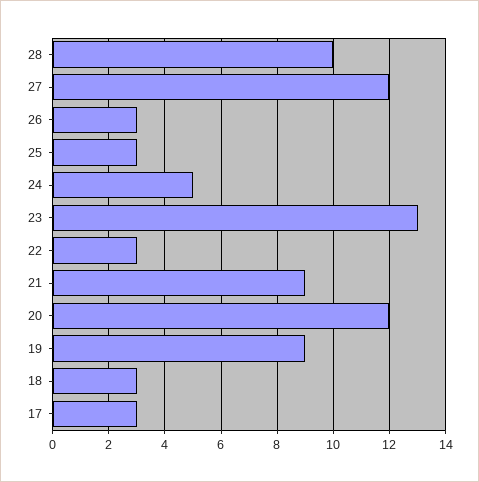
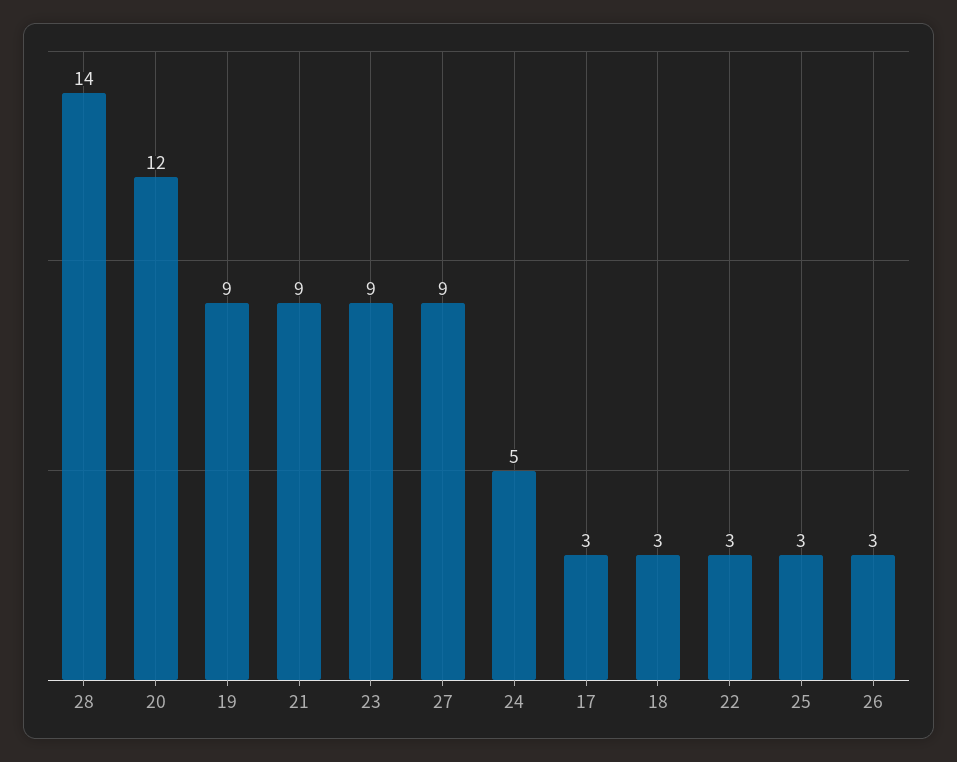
  {
-   "28": 10,
+   "28": 14,
-   "27": 12,
+   "27": 9,
    "26": 3,
    "25": 3,
    "24": 5,
-   "23": 13,
+   "23": 9,
    "22": 3,
    "21": 9,
    "20": 12,
    "19": 9,
    "18": 3,
    "17": 3
  }

